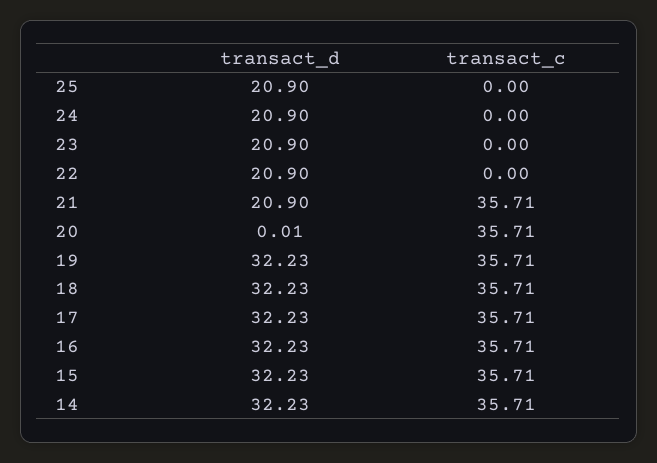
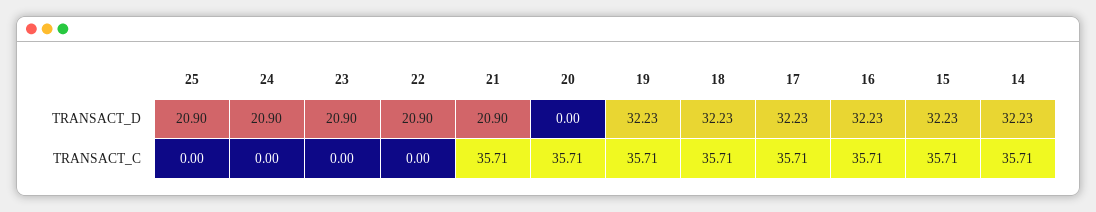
  {
    "transact_d": {
      "25": 20.9,
      "24": 20.9,
      "23": 20.9,
      "22": 20.9,
      "21": 20.9,
-     "20": 0.01,
+     "20": 0,
      "19": 32.23,
      "18": 32.23,
      "17": 32.23,
      "16": 32.23,
      "15": 32.23,
      "14": 32.23
    },
    "transact_c": {
      "25": 0,
      "24": 0,
      "23": 0,
      "22": 0,
      "21": 35.71,
      "20": 35.71,
      "19": 35.71,
      "18": 35.71,
      "17": 35.71,
      "16": 35.71,
      "15": 35.71,
      "14": 35.71
    }
  }

